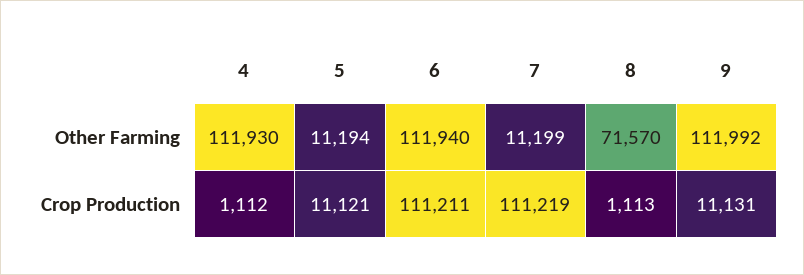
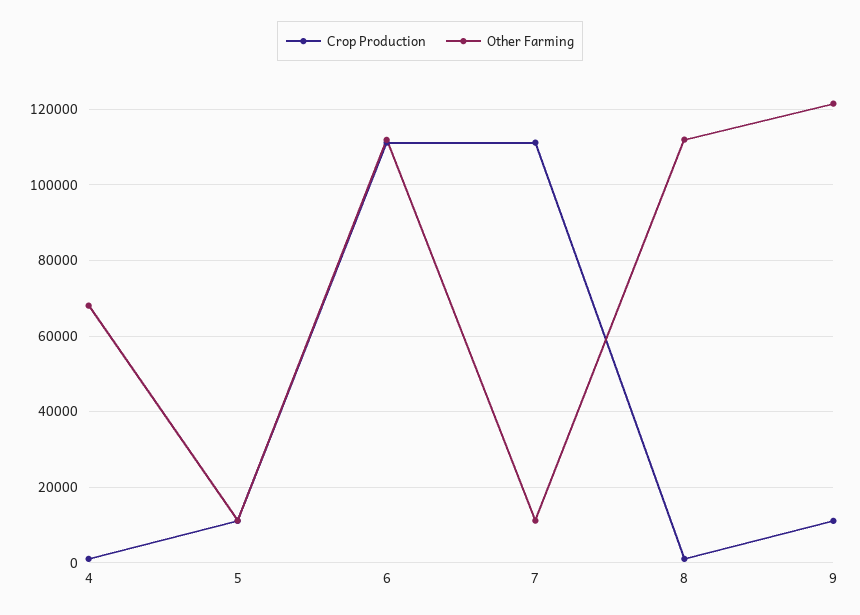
  {
    "Other Farming": {
-     "4": 111930,
+     "4": 68000,
      "5": 11194,
      "6": 111940,
      "7": 11199,
-     "8": 71570,
+     "8": 112000,
-     "9": 111992
+     "9": 122000
    },
    "Crop Production": {
      "4": 1112,
      "5": 11121,
      "6": 111211,
      "7": 111219,
      "8": 1113,
      "9": 11131
    }
  }

